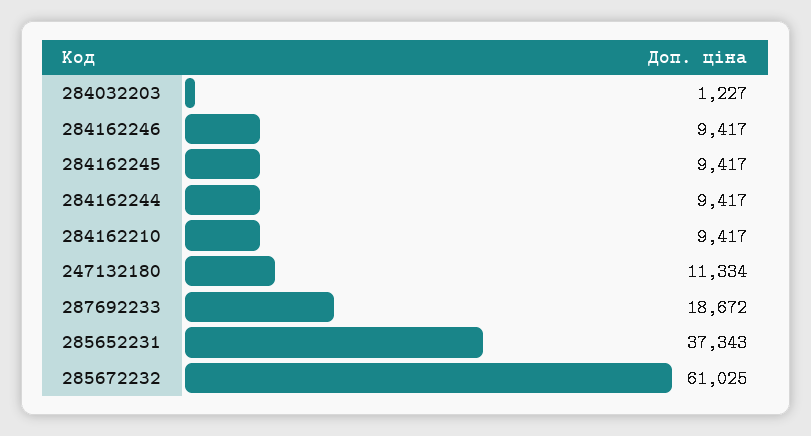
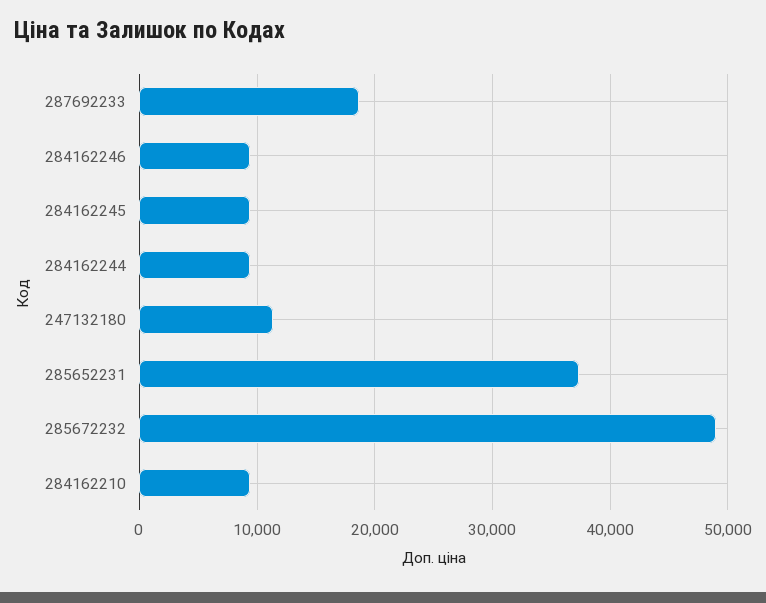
  {
-   "284032203": 1227,
    "284162246": 9417,
    "284162245": 9417,
    "284162244": 9417,
    "284162210": 9417,
    "247132180": 11334,
    "287692233": 18672,
    "285652231": 37343,
-   "285672232": 61025
+   "285672232": 49000
  }

